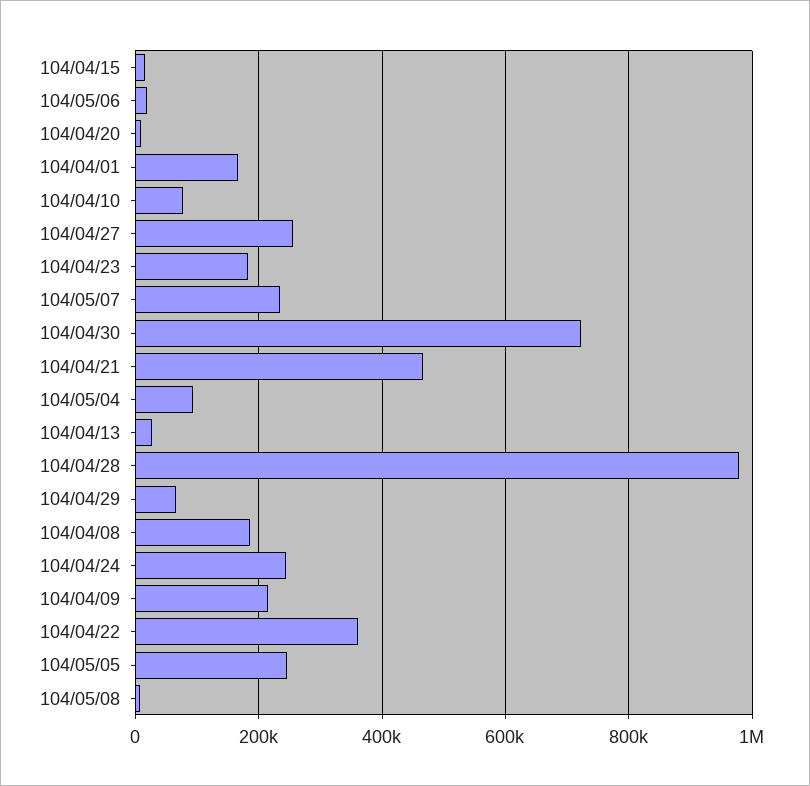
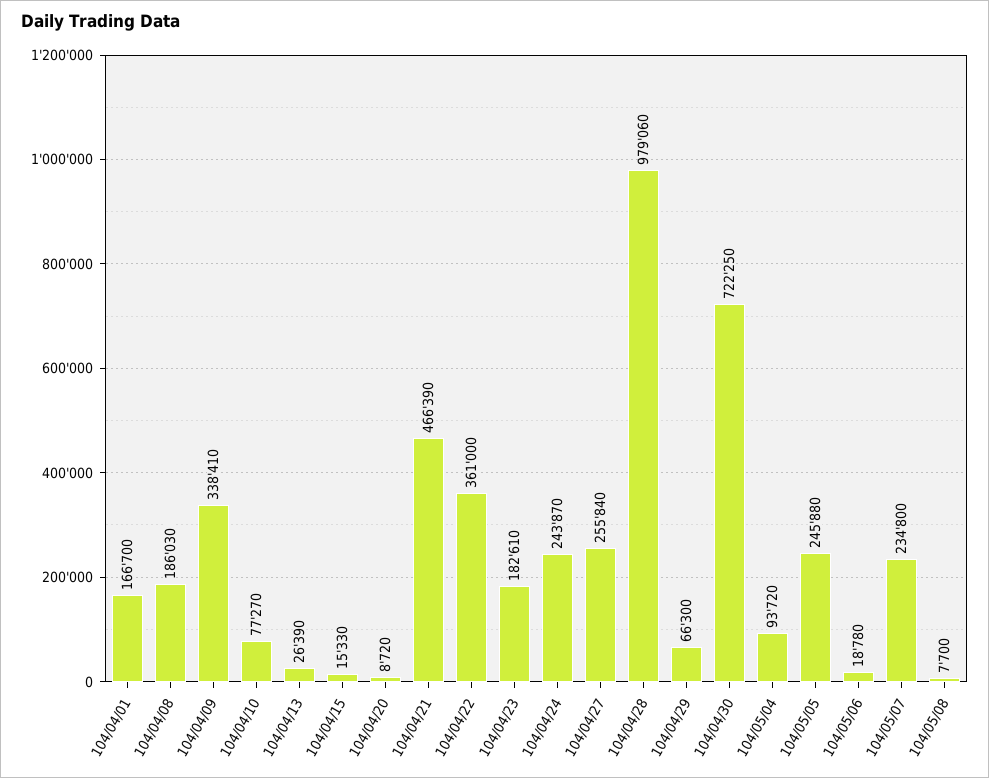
  {
    "104/04/15": 15330,
    "104/05/06": 18780,
    "104/04/20": 8720,
    "104/04/01": 166700,
    "104/04/10": 77270,
    "104/04/27": 255840,
    "104/04/23": 182610,
    "104/05/07": 234800,
    "104/04/30": 722250,
    "104/04/21": 466390,
    "104/05/04": 93720,
    "104/04/13": 26390,
    "104/04/28": 979060,
    "104/04/29": 66300,
    "104/04/08": 186030,
    "104/04/24": 243870,
-   "104/04/09": 220000,
+   "104/04/09": 338410,
    "104/04/22": 361000,
    "104/05/05": 245880,
    "104/05/08": 7700
  }

